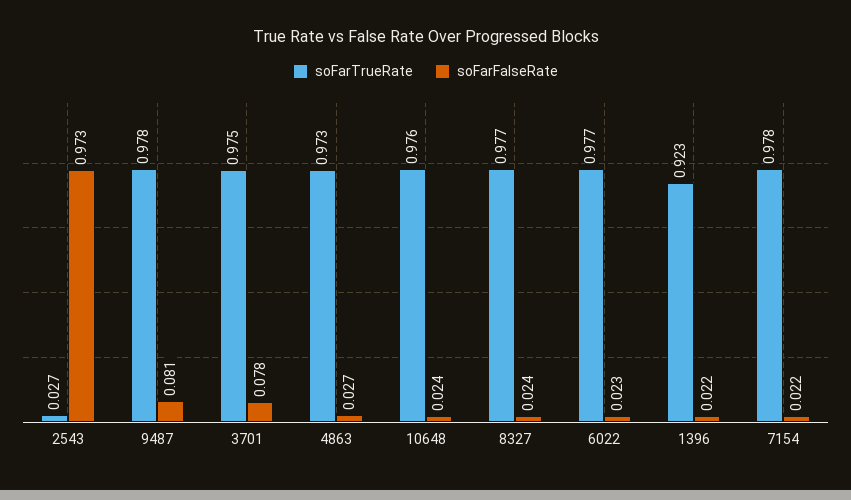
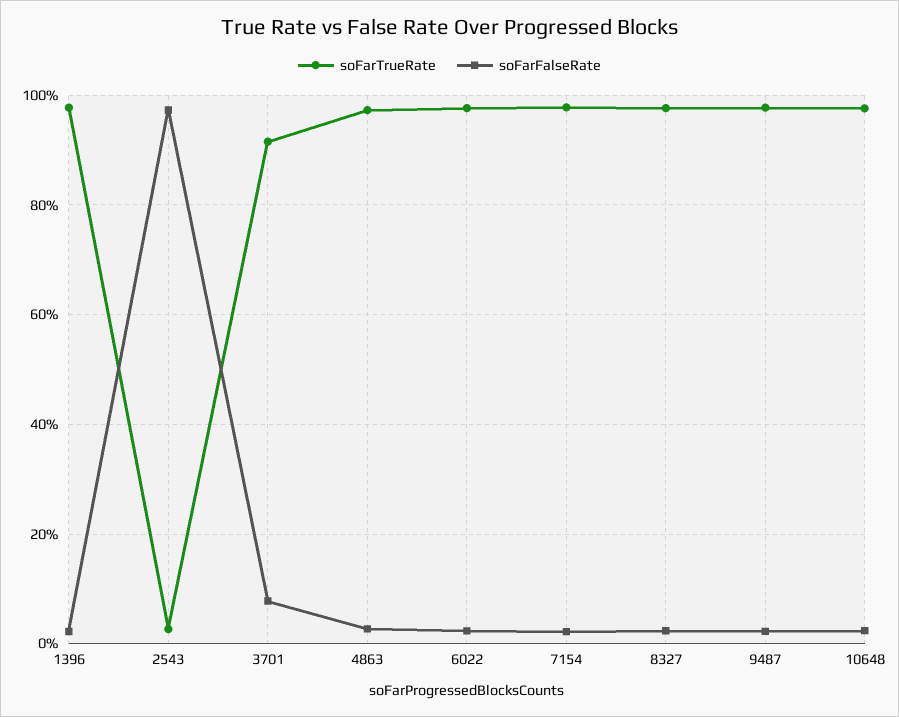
  {
    "soFarTrueRate": {
      "2543": 0.027,
      "9487": 0.978,
-     "3701": 0.975,
+     "3701": 0.92,
      "4863": 0.973,
      "10648": 0.976,
      "8327": 0.977,
      "6022": 0.977,
-     "1396": 0.923,
+     "1396": 0.98,
      "7154": 0.978
    },
    "soFarFalseRate": {
      "2543": 0.973,
-     "9487": 0.081,
+     "9487": 0.02,
      "3701": 0.078,
      "4863": 0.027,
      "10648": 0.024,
      "8327": 0.024,
      "6022": 0.023,
      "1396": 0.022,
      "7154": 0.022
    }
  }

